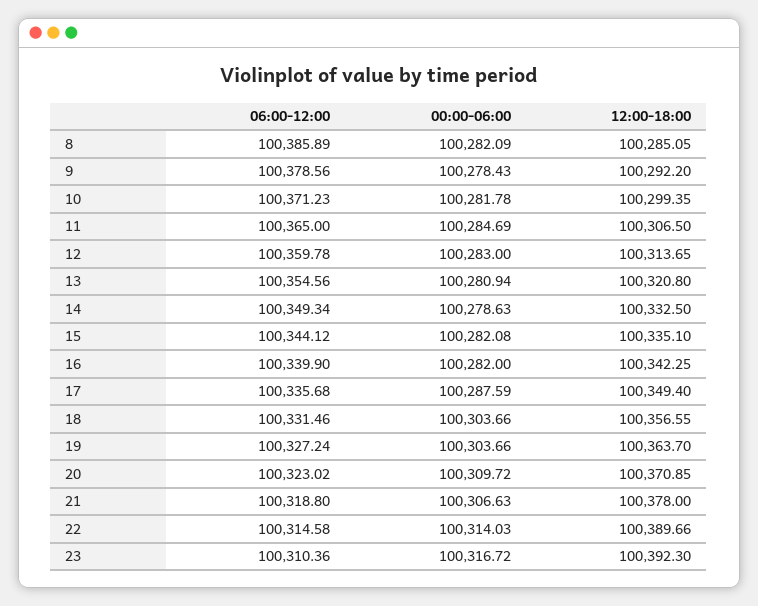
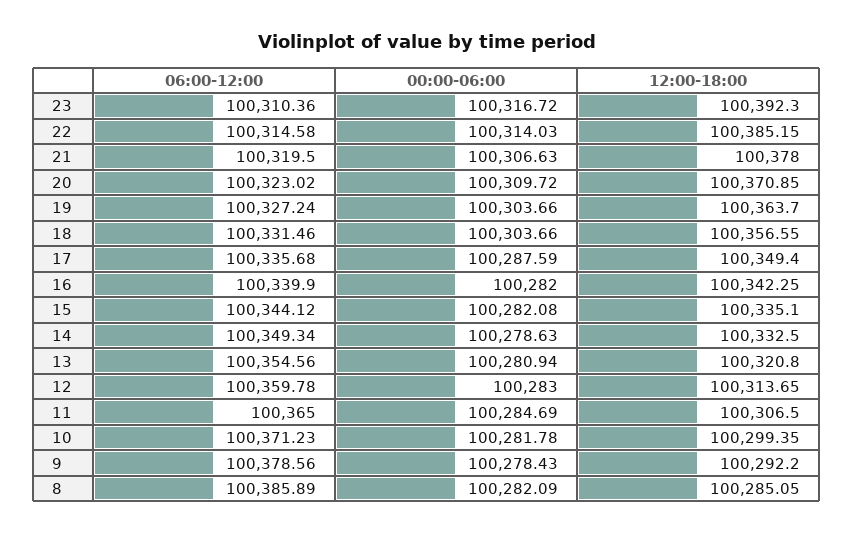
  {
    "06:00-12:00": {
      "8": 100385.89,
      "9": 100378.56,
      "10": 100371.23,
      "11": 100365,
      "12": 100359.78,
      "13": 100354.56,
      "14": 100349.34,
      "15": 100344.12,
      "16": 100339.9,
      "17": 100335.68,
      "18": 100331.46,
      "19": 100327.24,
      "20": 100323.02,
-     "21": 100318.8,
+     "21": 100319.5,
      "22": 100314.58,
      "23": 100310.36
    },
    "00:00-06:00": {
      "8": 100282.09,
      "9": 100278.43,
      "10": 100281.78,
      "11": 100284.69,
      "12": 100283,
      "13": 100280.94,
      "14": 100278.63,
      "15": 100282.08,
      "16": 100282,
      "17": 100287.59,
      "18": 100303.66,
      "19": 100303.66,
      "20": 100309.72,
      "21": 100306.63,
      "22": 100314.03,
      "23": 100316.72
    },
    "12:00-18:00": {
      "8": 100285.05,
      "9": 100292.2,
      "10": 100299.35,
      "11": 100306.5,
      "12": 100313.65,
      "13": 100320.8,
      "14": 100332.5,
      "15": 100335.1,
      "16": 100342.25,
      "17": 100349.4,
      "18": 100356.55,
      "19": 100363.7,
      "20": 100370.85,
      "21": 100378,
-     "22": 100389.66,
+     "22": 100385.15,
      "23": 100392.3
    }
  }

